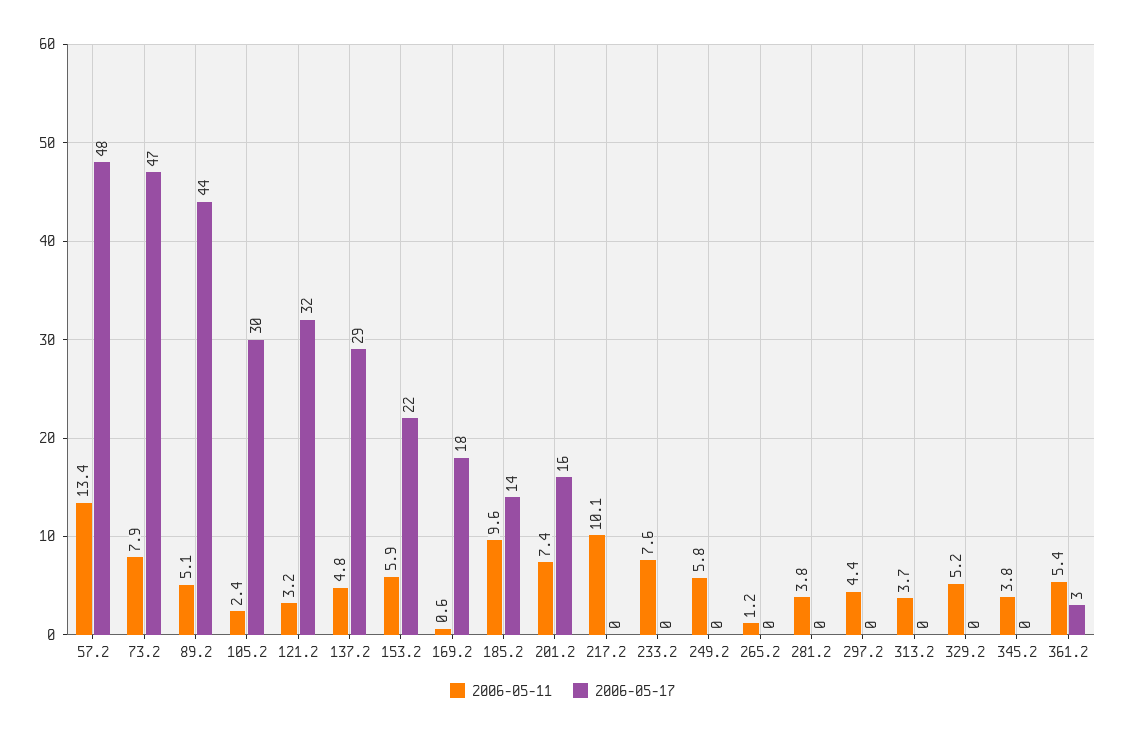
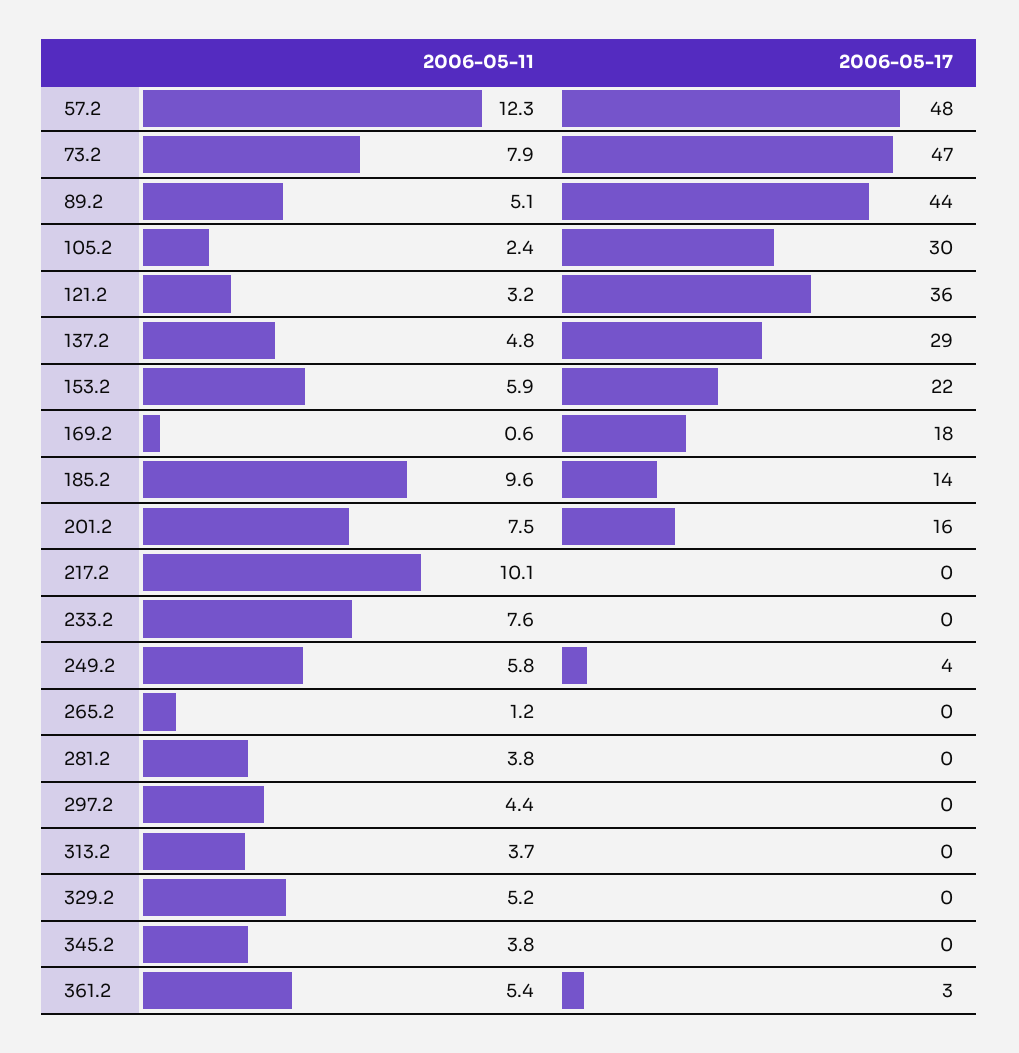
  {
    "2006-05-11": {
-     "57.2": 13.4,
+     "57.2": 12.3,
      "73.2": 7.9,
      "89.2": 5.1,
      "105.2": 2.4,
      "121.2": 3.2,
      "137.2": 4.8,
      "153.2": 5.9,
      "169.2": 0.6,
      "185.2": 9.6,
-     "201.2": 7.4,
+     "201.2": 7.5,
      "217.2": 10.1,
      "233.2": 7.6,
      "249.2": 5.8,
      "265.2": 1.2,
      "281.2": 3.8,
      "297.2": 4.4,
      "313.2": 3.7,
      "329.2": 5.2,
      "345.2": 3.8,
      "361.2": 5.4
    },
    "2006-05-17": {
      "57.2": 48,
      "73.2": 47,
      "89.2": 44,
      "105.2": 30,
-     "121.2": 32,
+     "121.2": 36,
      "137.2": 29,
      "153.2": 22,
      "169.2": 18,
      "185.2": 14,
      "201.2": 16,
      "217.2": 0,
      "233.2": 0,
-     "249.2": 0,
+     "249.2": 4,
      "265.2": 0,
      "281.2": 0,
      "297.2": 0,
      "313.2": 0,
      "329.2": 0,
      "345.2": 0,
      "361.2": 3
    }
  }

